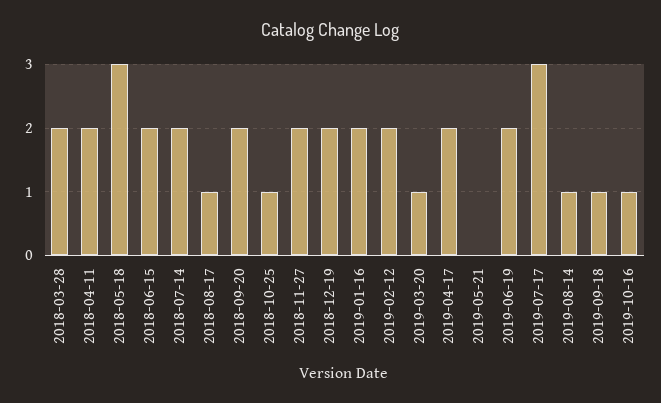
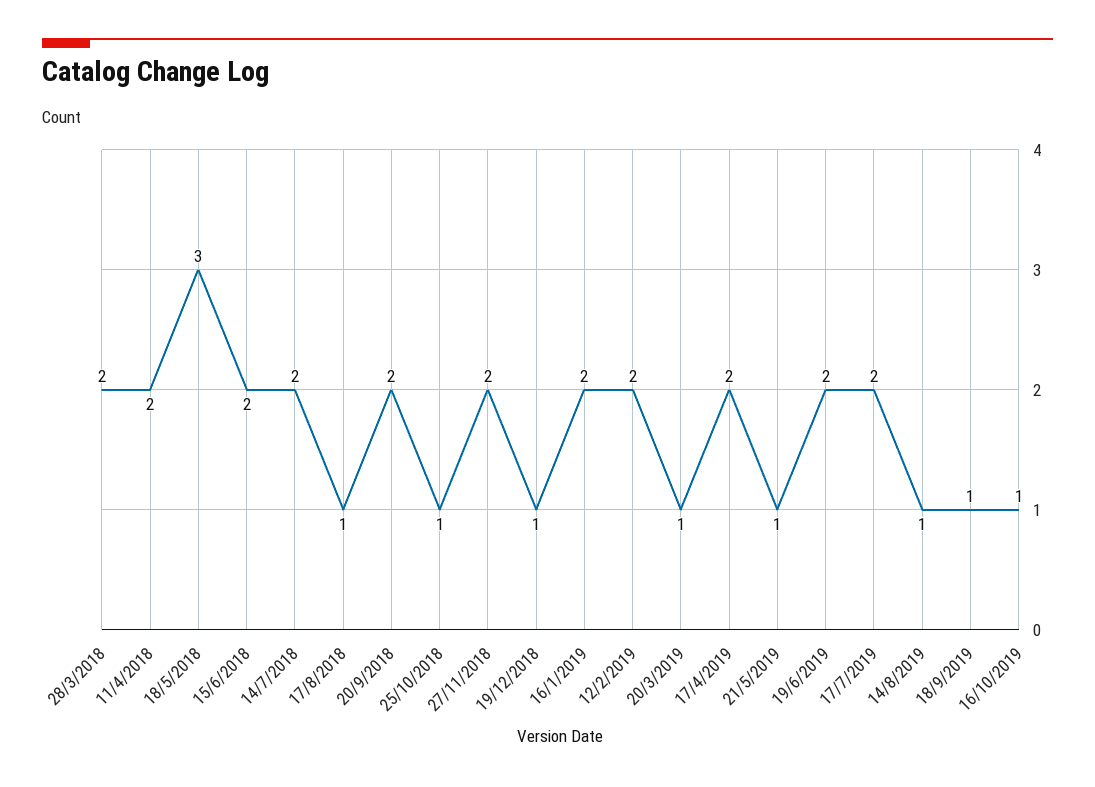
  {
    "2018-03-28": 2,
    "2018-04-11": 2,
    "2018-05-18": 3,
    "2018-06-15": 2,
    "2018-07-14": 2,
    "2018-08-17": 1,
    "2018-09-20": 2,
    "2018-10-25": 1,
    "2018-11-27": 2,
-   "2018-12-19": 2,
+   "2018-12-19": 1,
    "2019-01-16": 2,
    "2019-02-12": 2,
    "2019-03-20": 1,
    "2019-04-17": 2,
-   "2019-05-21": 0,
+   "2019-05-21": 1,
    "2019-06-19": 2,
-   "2019-07-17": 3,
+   "2019-07-17": 2,
    "2019-08-14": 1,
    "2019-09-18": 1,
    "2019-10-16": 1
  }

